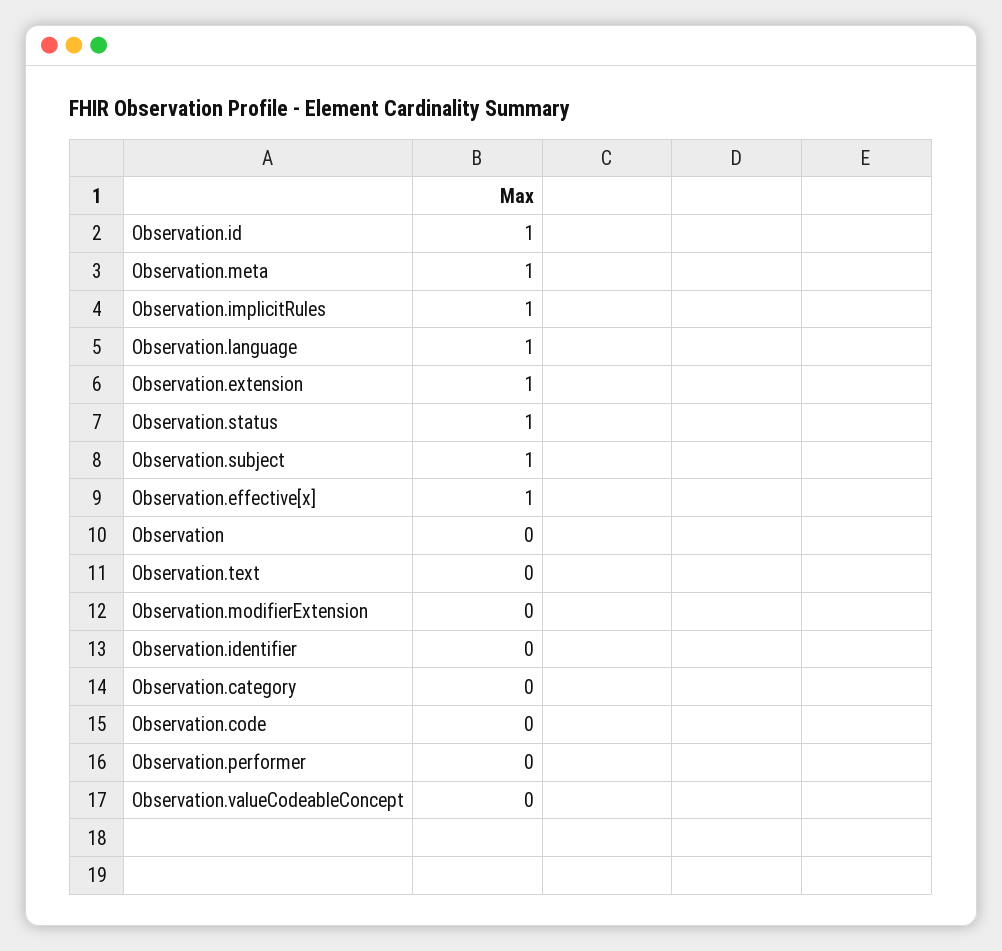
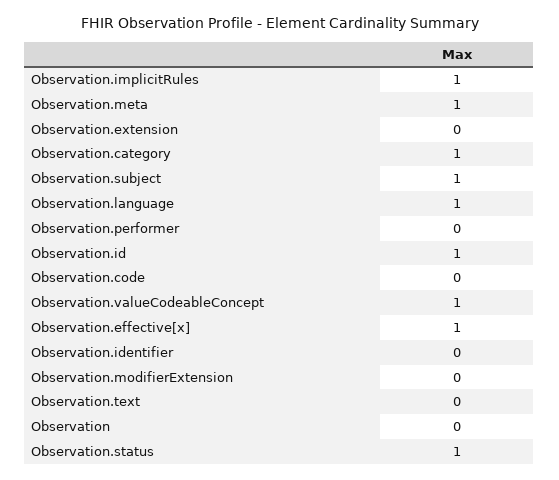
  {
    "Observation.id": 1,
    "Observation.meta": 1,
    "Observation.implicitRules": 1,
    "Observation.language": 1,
-   "Observation.extension": 1,
+   "Observation.extension": 0,
    "Observation.status": 1,
    "Observation.subject": 1,
    "Observation.effective[x]": 1,
    "Observation": 0,
    "Observation.text": 0,
    "Observation.modifierExtension": 0,
    "Observation.identifier": 0,
-   "Observation.category": 0,
+   "Observation.category": 1,
    "Observation.code": 0,
    "Observation.performer": 0,
-   "Observation.valueCodeableConcept": 0
+   "Observation.valueCodeableConcept": 1
  }

